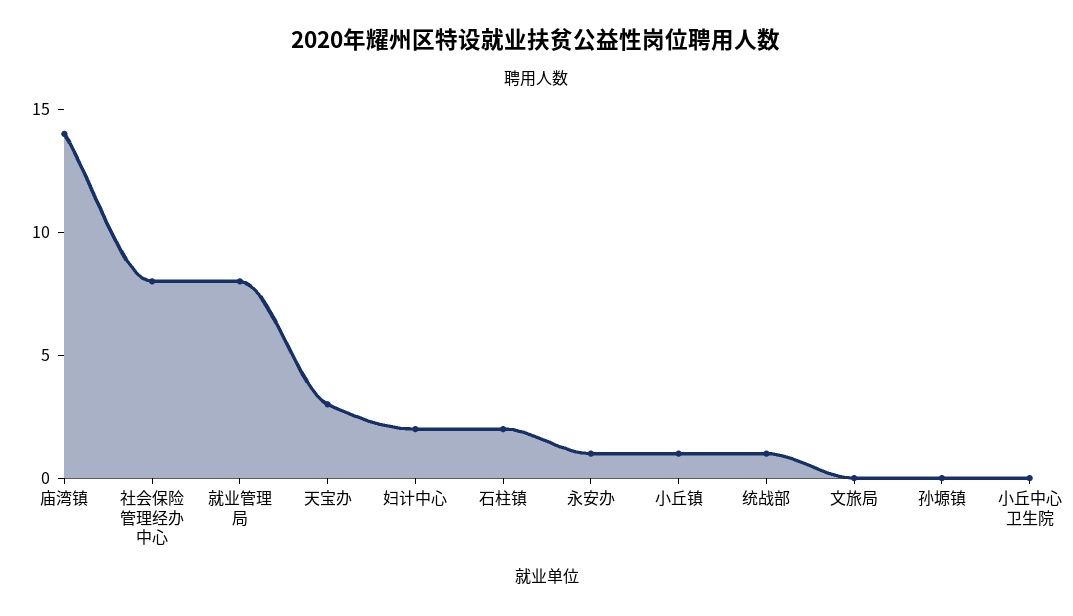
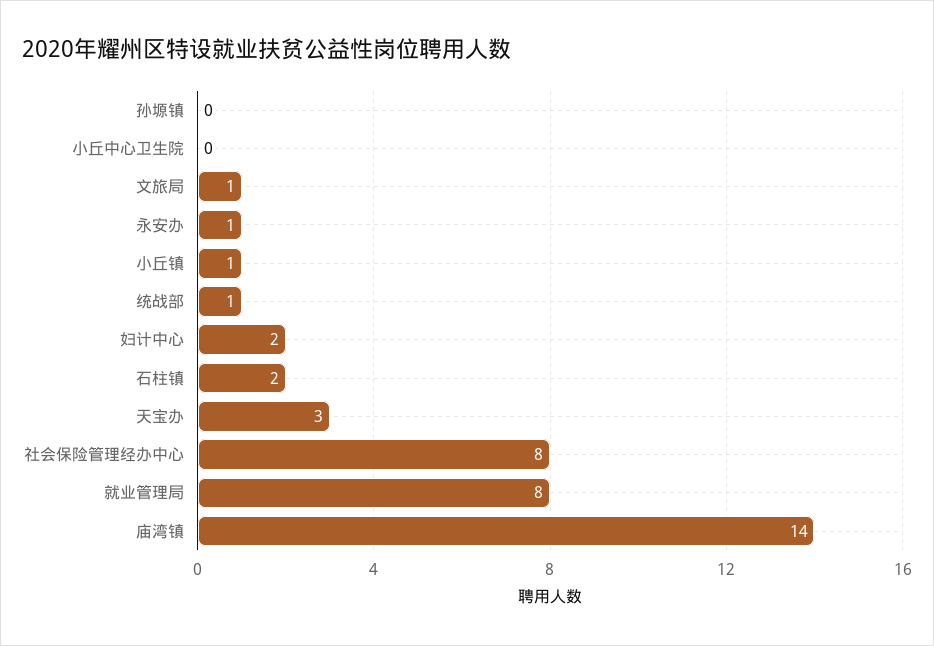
  {
    "庙湾镇": 14,
    "社会保险管理经办中心": 8,
    "就业管理局": 8,
    "天宝办": 3,
    "妇计中心": 2,
    "石柱镇": 2,
    "永安办": 1,
    "小丘镇": 1,
    "统战部": 1,
-   "文旅局": 0,
+   "文旅局": 1,
    "孙塬镇": 0,
    "小丘中心卫生院": 0
  }

